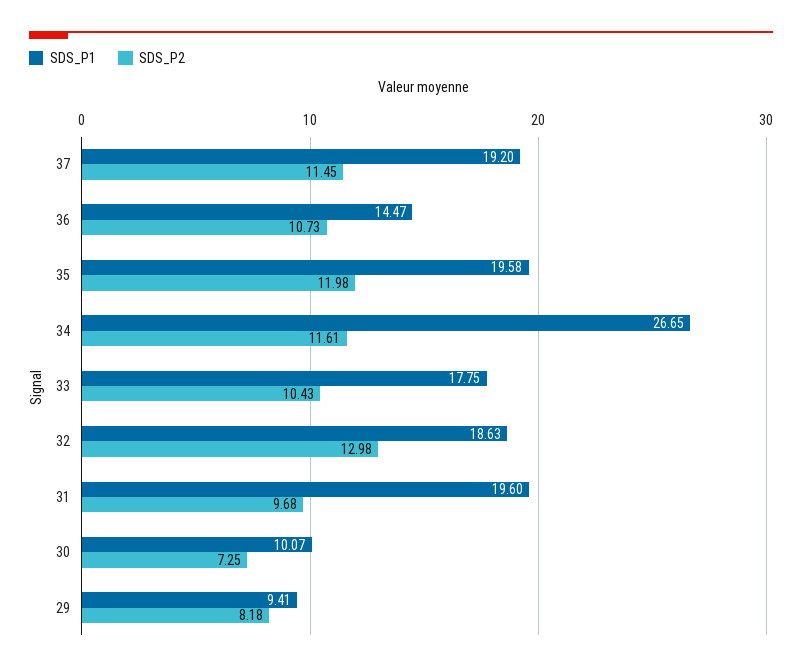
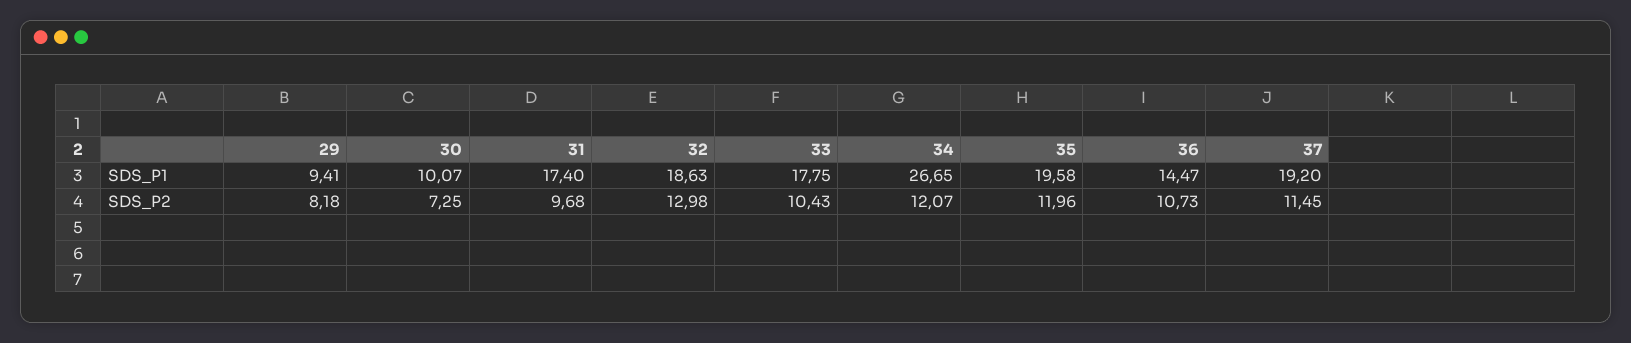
  {
    "SDS_P1": {
      "37": 19.2,
      "36": 14.47,
      "35": 19.58,
      "34": 26.65,
      "33": 17.75,
      "32": 18.63,
-     "31": 19.6,
+     "31": 17.4,
      "30": 10.07,
      "29": 9.41
    },
    "SDS_P2": {
      "37": 11.45,
      "36": 10.73,
-     "35": 11.98,
+     "35": 11.96,
-     "34": 11.61,
+     "34": 12.07,
      "33": 10.43,
      "32": 12.98,
      "31": 9.68,
      "30": 7.25,
      "29": 8.18
    }
  }

